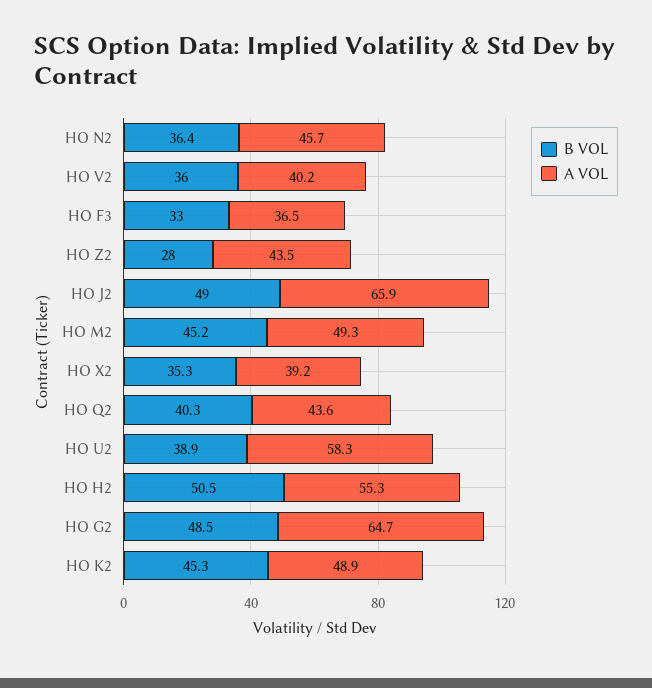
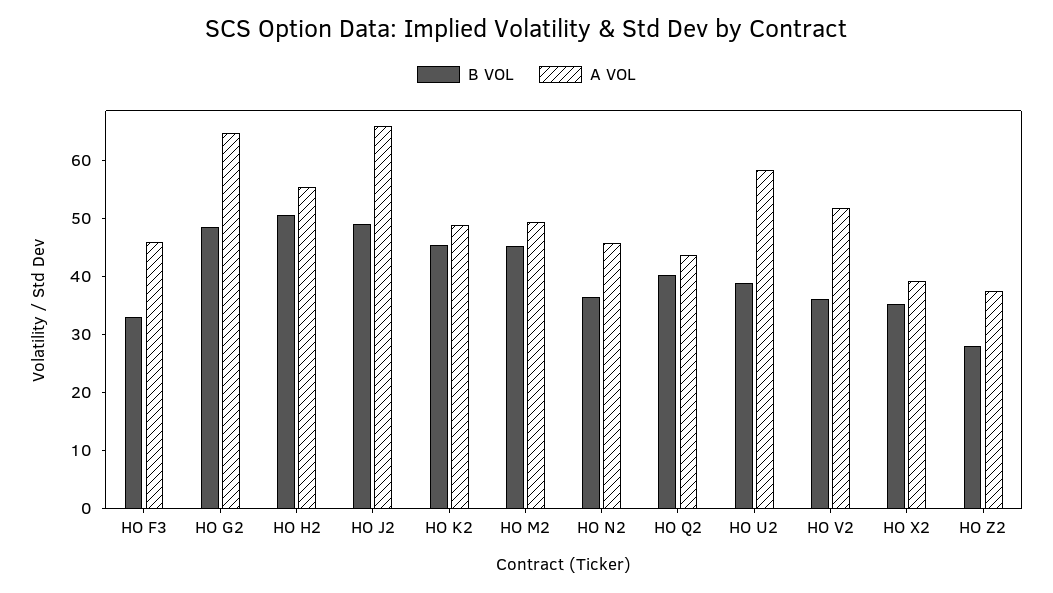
  {
    "B VOL": {
      "HO N2": 36.4,
      "HO V2": 36,
      "HO F3": 33,
      "HO Z2": 28,
      "HO J2": 49,
      "HO M2": 45.2,
      "HO X2": 35.3,
      "HO Q2": 40.3,
      "HO U2": 38.9,
      "HO H2": 50.5,
      "HO G2": 48.5,
      "HO K2": 45.3
    },
    "A VOL": {
      "HO N2": 45.7,
-     "HO V2": 40.2,
+     "HO V2": 52,
-     "HO F3": 36.5,
+     "HO F3": 46,
-     "HO Z2": 43.5,
+     "HO Z2": 38,
      "HO J2": 65.9,
      "HO M2": 49.3,
      "HO X2": 39.2,
      "HO Q2": 43.6,
      "HO U2": 58.3,
      "HO H2": 55.3,
      "HO G2": 64.7,
      "HO K2": 48.9
    }
  }

